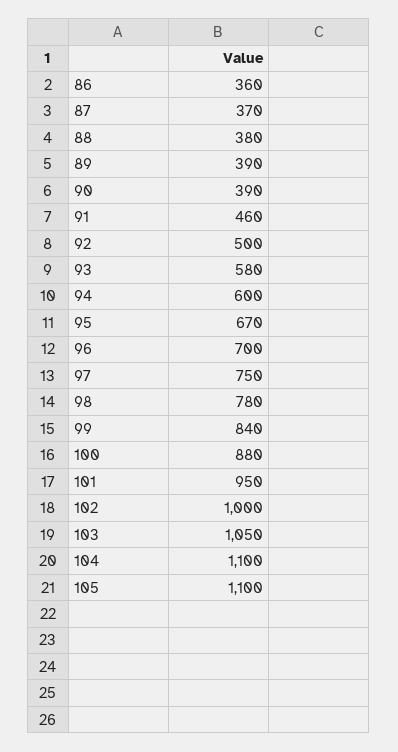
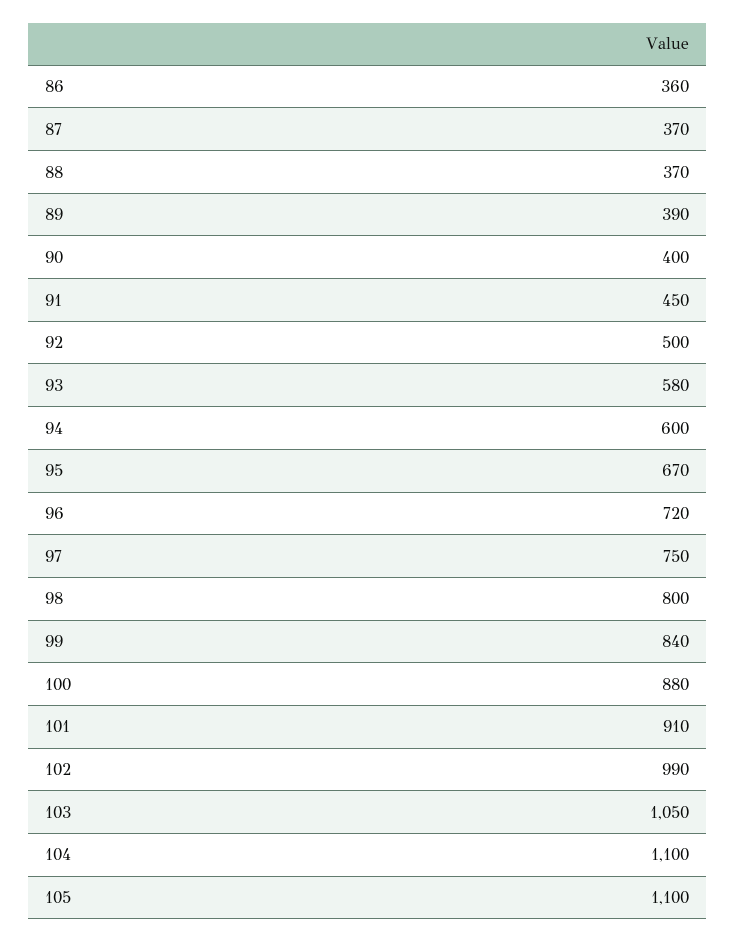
  {
    "86": 360,
    "87": 370,
-   "88": 380,
+   "88": 370,
    "89": 390,
-   "90": 390,
+   "90": 400,
-   "91": 460,
+   "91": 450,
    "92": 500,
    "93": 580,
    "94": 600,
    "95": 670,
-   "96": 700,
+   "96": 720,
    "97": 750,
-   "98": 780,
+   "98": 800,
    "99": 840,
    "100": 880,
-   "101": 950,
+   "101": 910,
-   "102": 1000,
+   "102": 990,
    "103": 1050,
    "104": 1100,
    "105": 1100
  }

